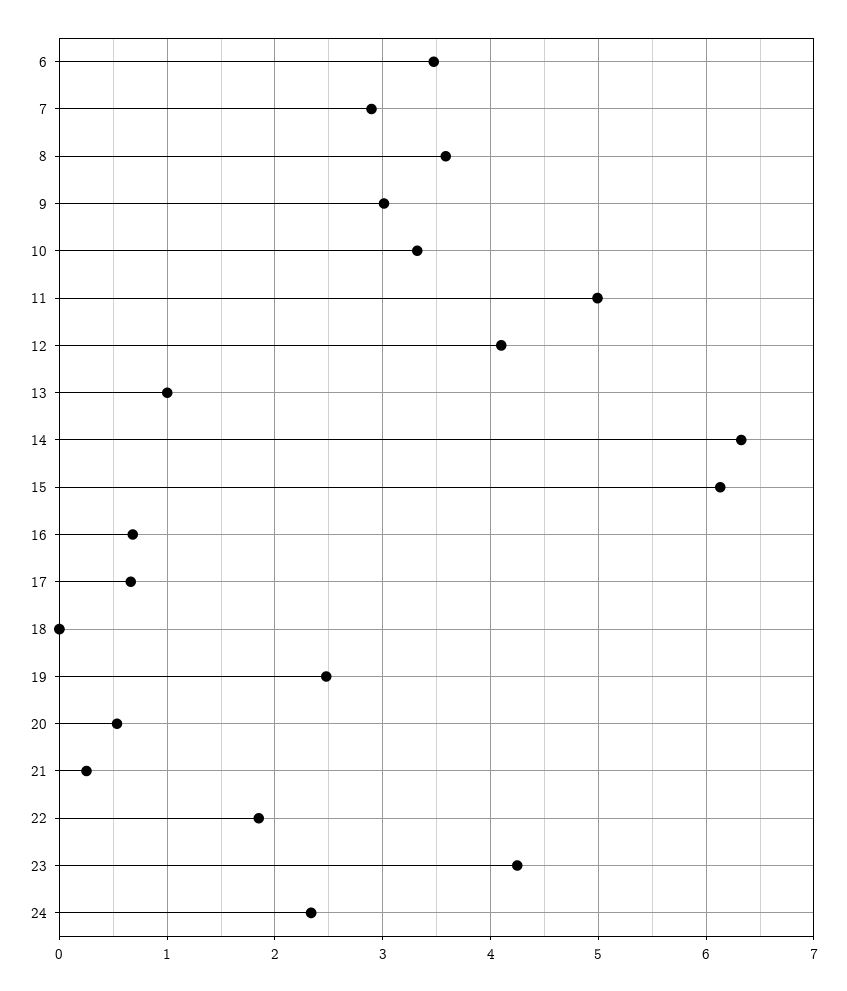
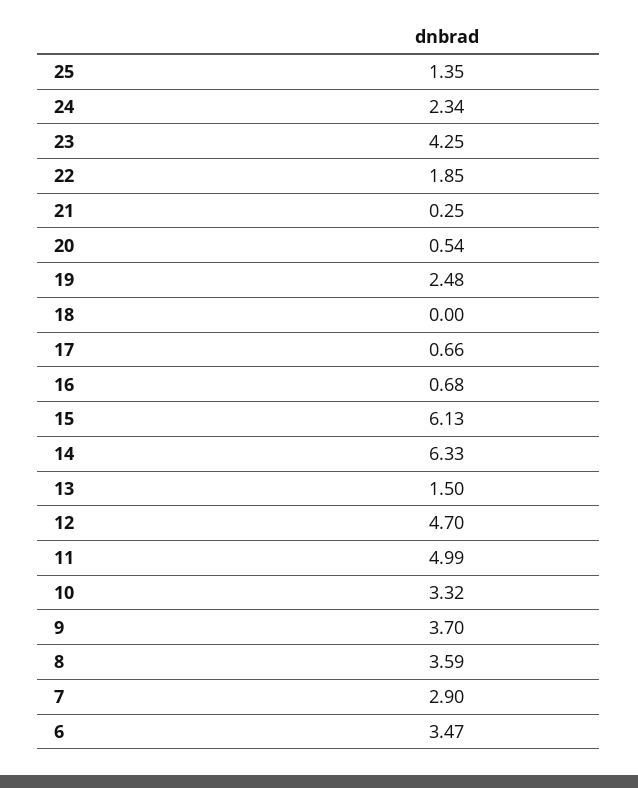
  {
    "6": 3.47,
    "7": 2.9,
    "8": 3.59,
-   "9": 3,
+   "9": 3.7,
    "10": 3.32,
    "11": 4.99,
-   "12": 4.1,
+   "12": 4.7,
-   "13": 1,
+   "13": 1.5,
    "14": 6.33,
    "15": 6.13,
    "16": 0.68,
    "17": 0.66,
    "18": 0,
    "19": 2.48,
    "20": 0.54,
    "21": 0.25,
    "22": 1.85,
    "23": 4.25,
-   "24": 2.34
+   "24": 2.34,
+   "25": 1.35
  }

